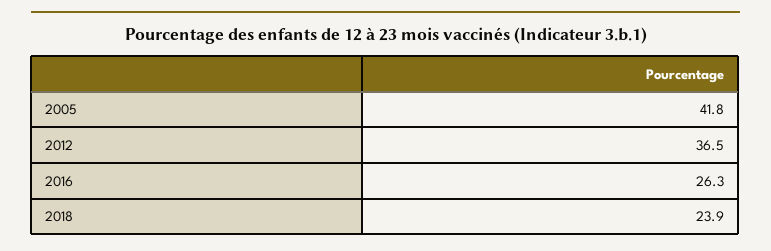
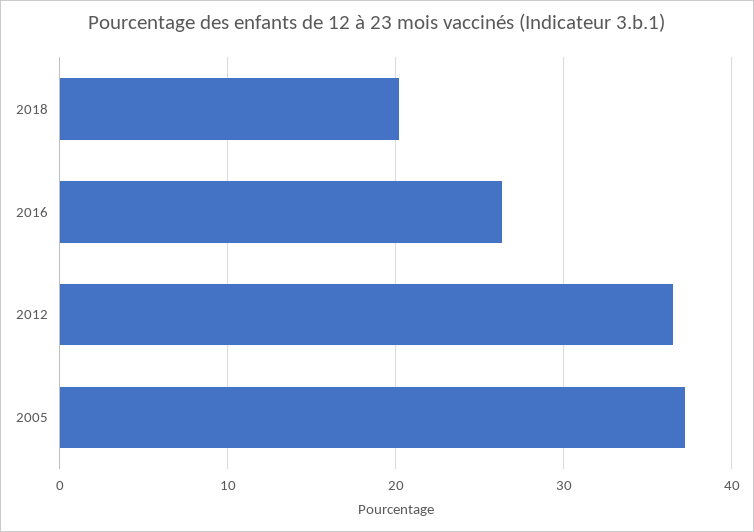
  {
-   "2005": 41.8,
+   "2005": 37,
    "2012": 36.5,
    "2016": 26.3,
-   "2018": 23.9
+   "2018": 20
  }

